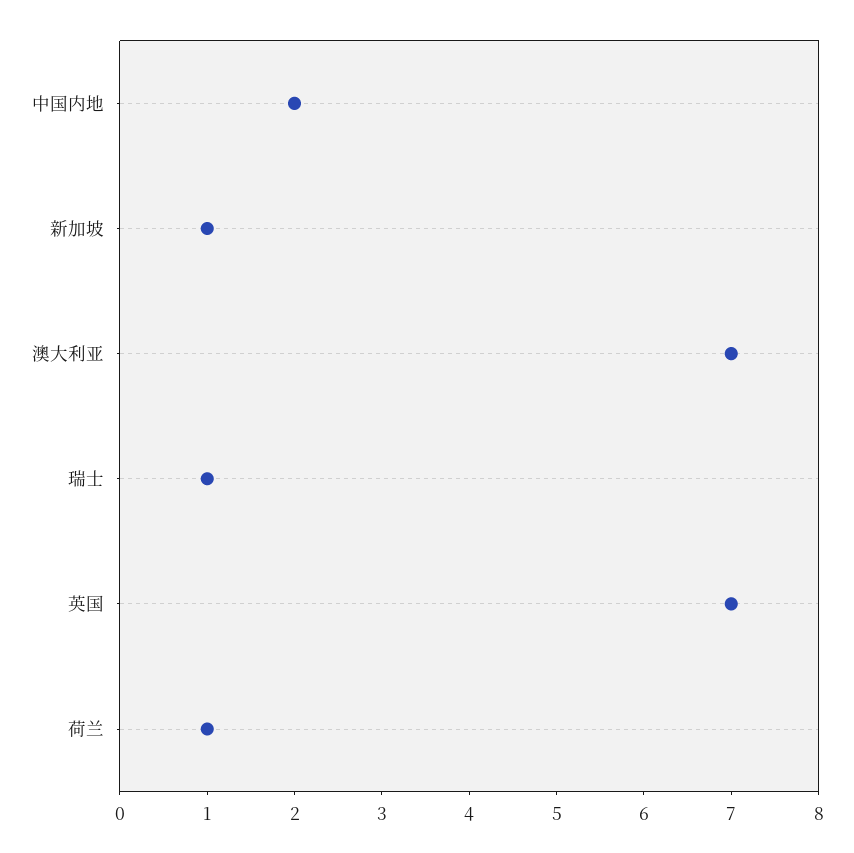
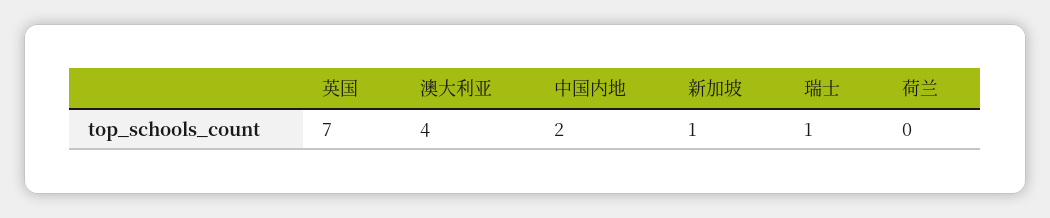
  {
    "中国内地": 2,
    "新加坡": 1,
-   "澳大利亚": 7,
+   "澳大利亚": 4,
    "瑞士": 1,
    "英国": 7,
-   "荷兰": 1
+   "荷兰": 0
  }

